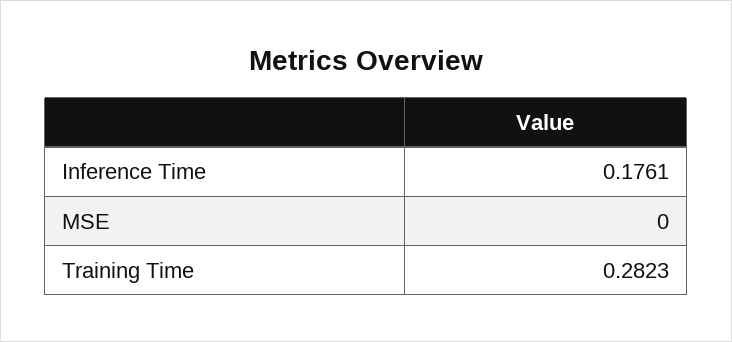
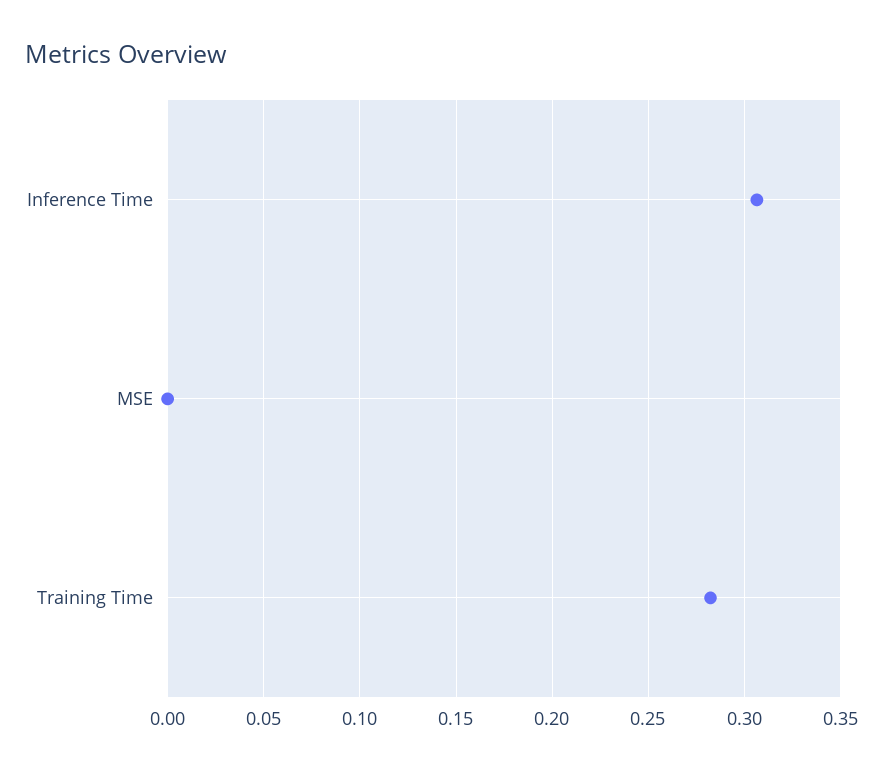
  {
-   "Inference Time": 0.1761,
+   "Inference Time": 0.305,
    "MSE": 0,
    "Training Time": 0.2823
  }

